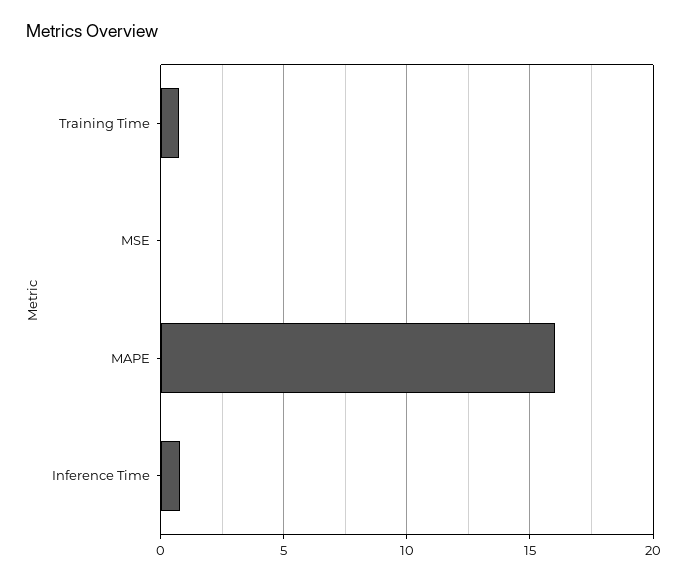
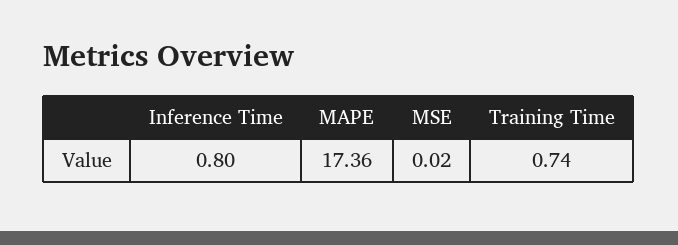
  {
    "Training Time": 0.74,
    "MSE": 0.02,
-   "MAPE": 16,
+   "MAPE": 17.36,
    "Inference Time": 0.8
  }

